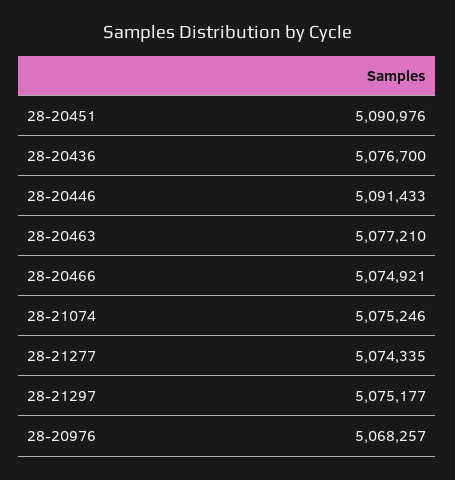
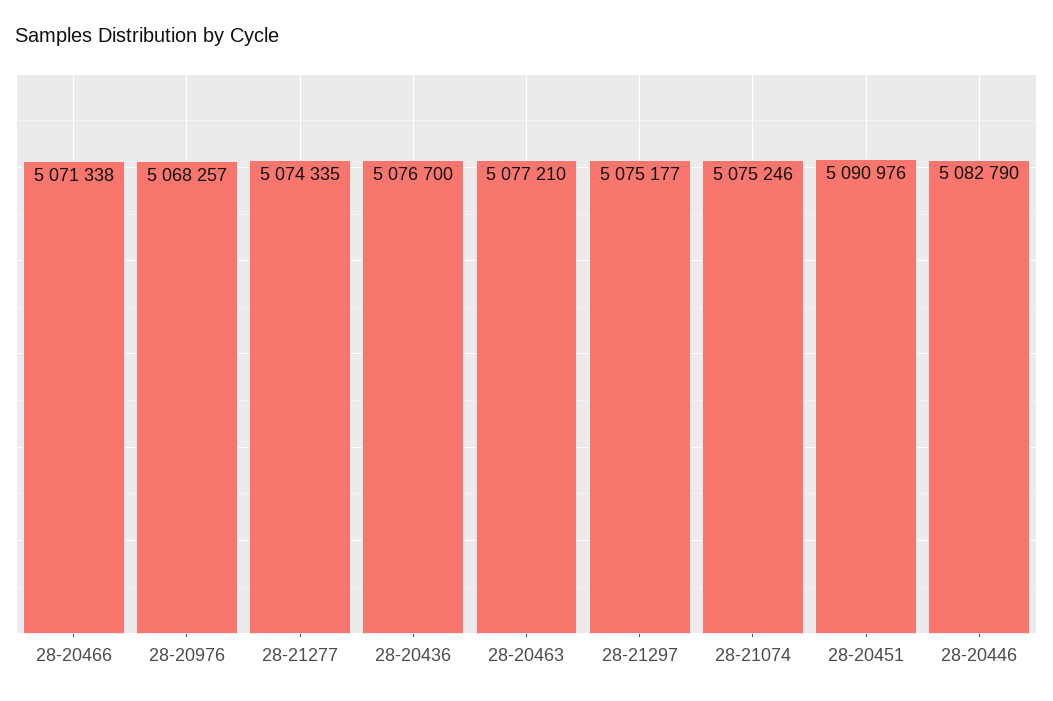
  {
    "28-20451": 5090976,
    "28-20436": 5076700,
-   "28-20446": 5091433,
+   "28-20446": 5082790,
    "28-20463": 5077210,
-   "28-20466": 5074921,
+   "28-20466": 5071338,
    "28-21074": 5075246,
    "28-21277": 5074335,
    "28-21297": 5075177,
    "28-20976": 5068257
  }

